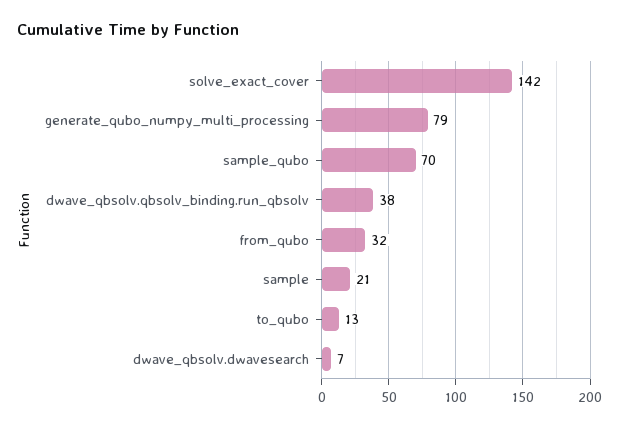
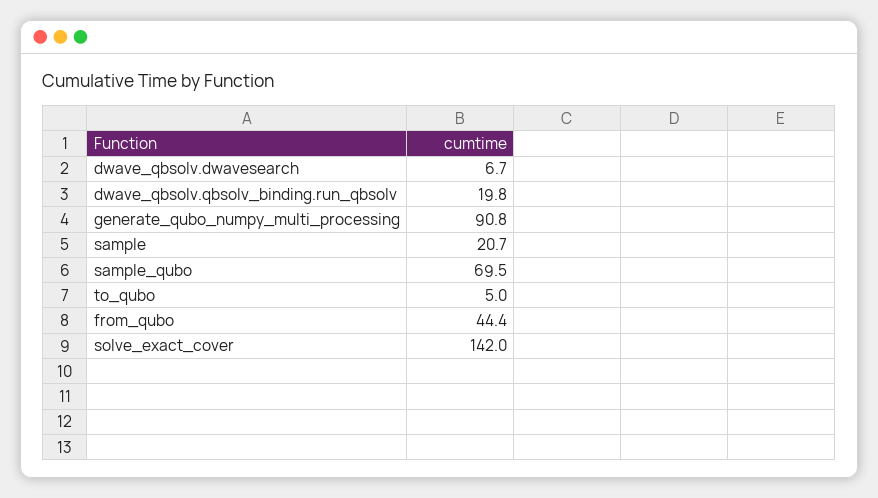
  {
    "solve_exact_cover": 142,
-   "generate_qubo_numpy_multi_processing": 79,
+   "generate_qubo_numpy_multi_processing": 90.8,
    "sample_qubo": 69.5,
-   "dwave_qbsolv.qbsolv_binding.run_qbsolv": 38,
+   "dwave_qbsolv.qbsolv_binding.run_qbsolv": 19.8,
-   "from_qubo": 32,
+   "from_qubo": 44.4,
    "sample": 20.7,
-   "to_qubo": 13,
+   "to_qubo": 5,
    "dwave_qbsolv.dwavesearch": 6.7
  }

